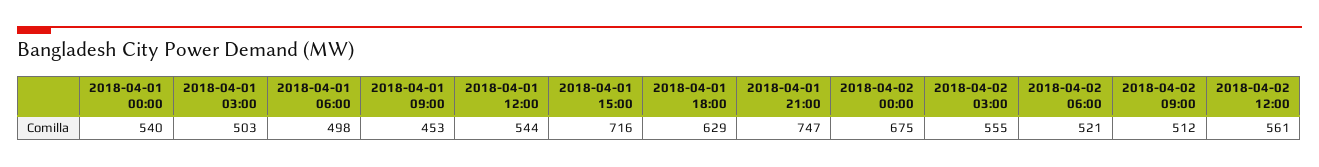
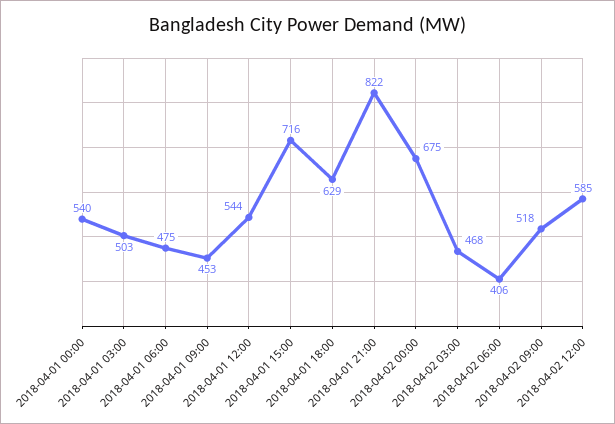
  {
    "2018-04-01 00:00": 540,
    "2018-04-01 03:00": 503,
-   "2018-04-01 06:00": 498,
+   "2018-04-01 06:00": 475,
    "2018-04-01 09:00": 453,
    "2018-04-01 12:00": 544,
    "2018-04-01 15:00": 716,
    "2018-04-01 18:00": 629,
-   "2018-04-01 21:00": 747,
+   "2018-04-01 21:00": 822,
    "2018-04-02 00:00": 675,
-   "2018-04-02 03:00": 555,
+   "2018-04-02 03:00": 468,
-   "2018-04-02 06:00": 521,
+   "2018-04-02 06:00": 406,
-   "2018-04-02 09:00": 512,
+   "2018-04-02 09:00": 518,
-   "2018-04-02 12:00": 561
+   "2018-04-02 12:00": 585
  }

